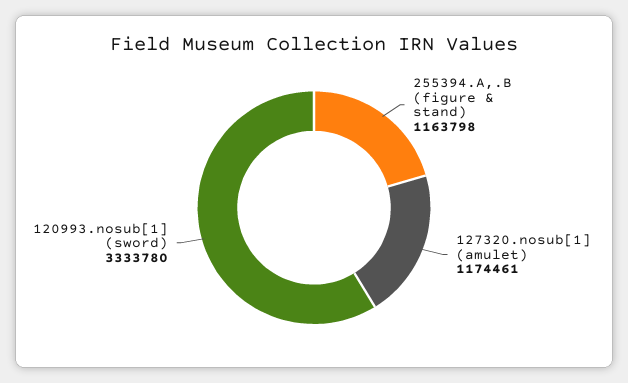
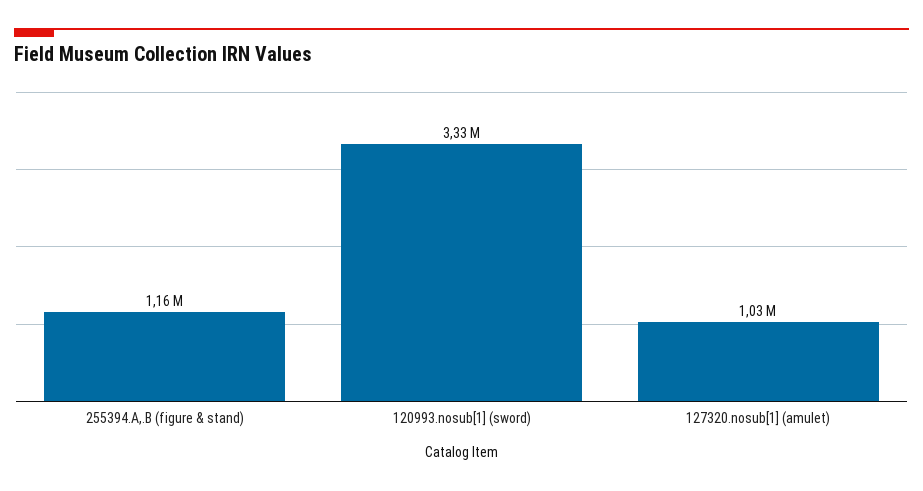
  {
    "255394.A,.B (figure & stand)": 1163798,
-   "127320.nosub[1] (amulet)": 1174461,
+   "127320.nosub[1] (amulet)": 1030000,
    "120993.nosub[1] (sword)": 3333780
  }

